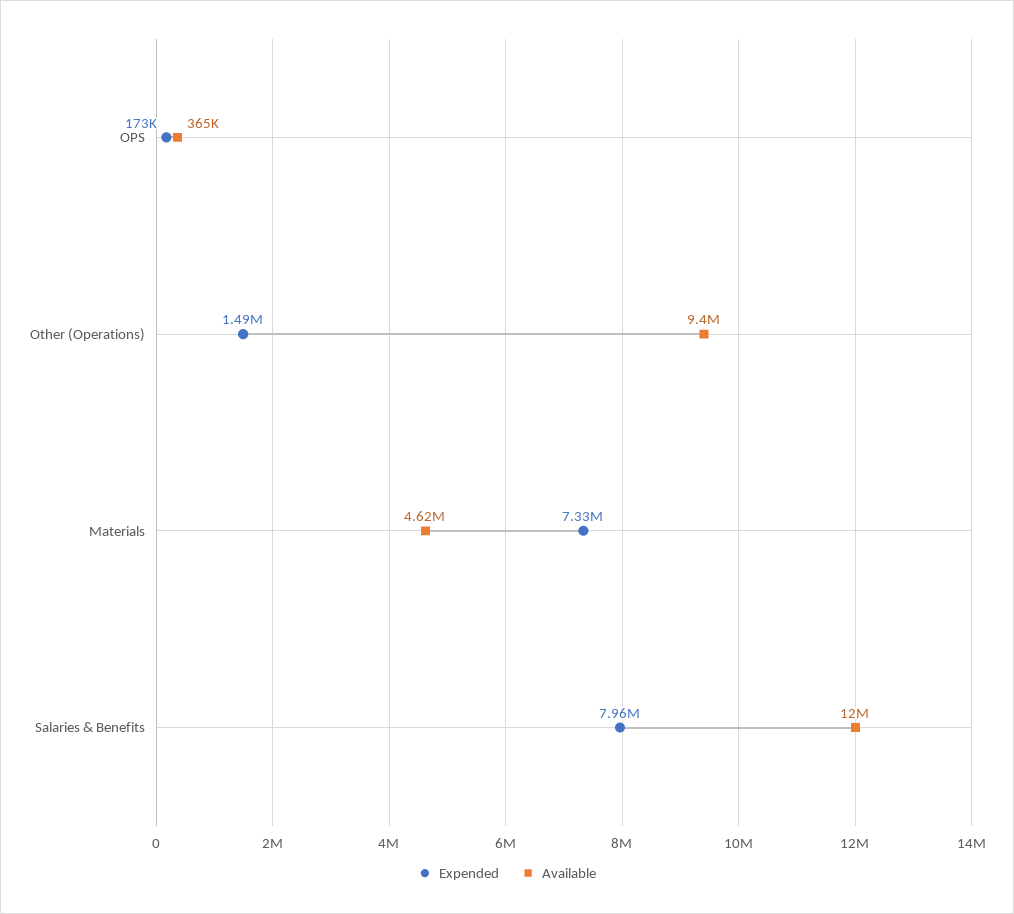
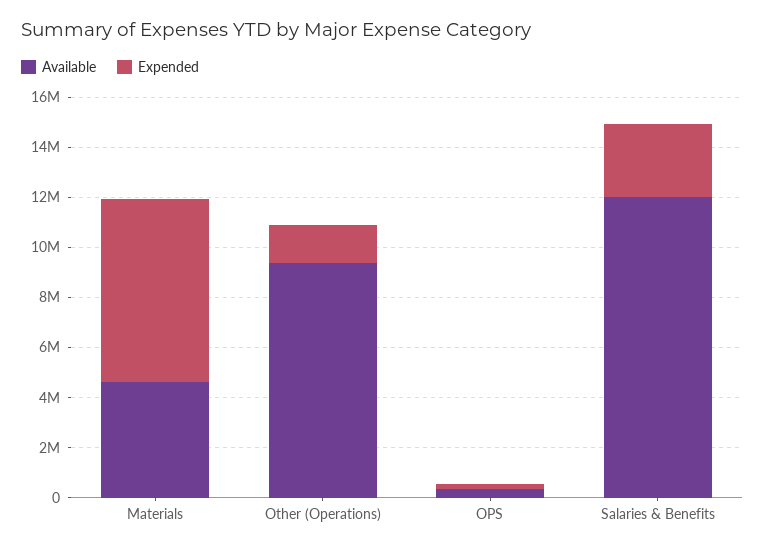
  {
    "Expended": {
      "OPS": 173000,
      "Other (Operations)": 1490000,
      "Materials": 7330000,
-     "Salaries & Benefits": 7960000
+     "Salaries & Benefits": 3000000
    },
    "Available": {
      "OPS": 365000,
      "Other (Operations)": 9400000,
      "Materials": 4620000,
      "Salaries & Benefits": 12000000
    }
  }

